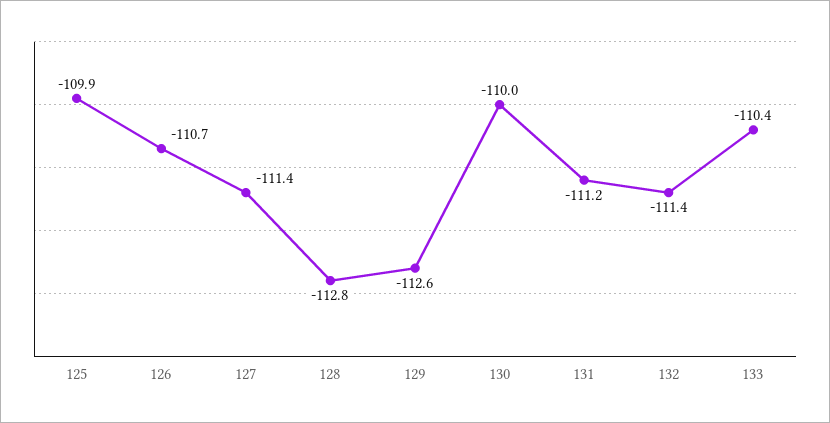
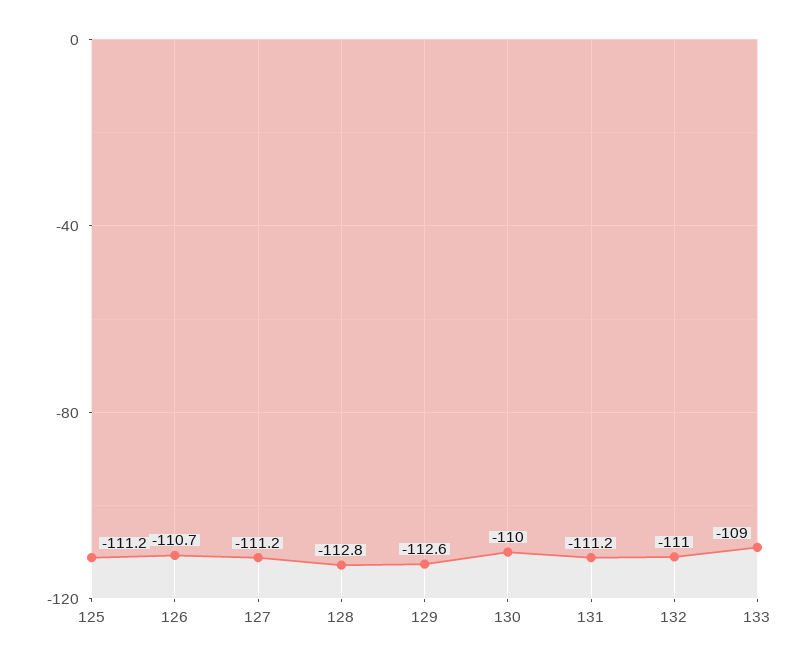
  {
-   "125": -109.9,
+   "125": -111.2,
    "126": -110.7,
-   "127": -111.4,
+   "127": -111.2,
    "128": -112.8,
    "129": -112.6,
    "130": -110,
    "131": -111.2,
-   "132": -111.4,
+   "132": -111,
-   "133": -110.4
+   "133": -109
  }

